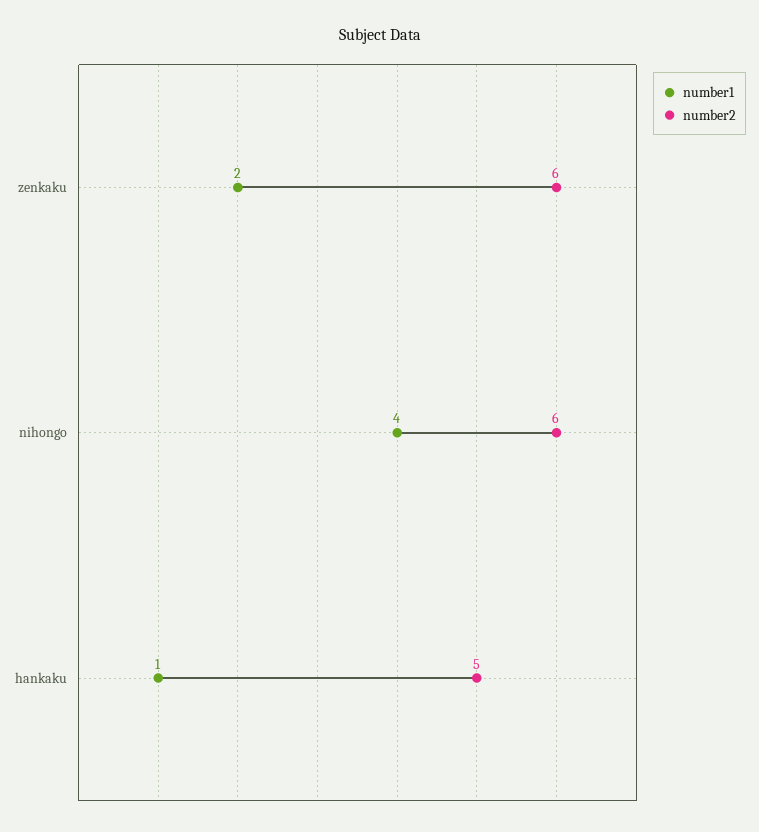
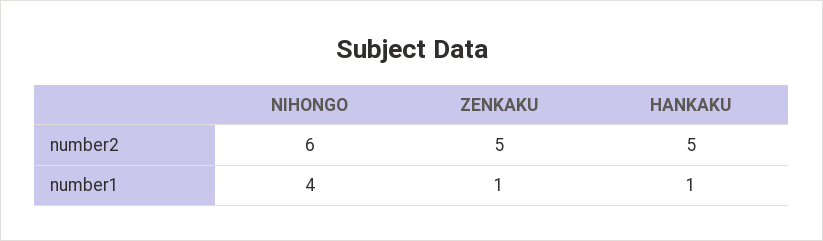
  {
    "number1": {
-     "zenkaku": 2,
+     "zenkaku": 1,
      "nihongo": 4,
      "hankaku": 1
    },
    "number2": {
-     "zenkaku": 6,
+     "zenkaku": 5,
      "nihongo": 6,
      "hankaku": 5
    }
  }

